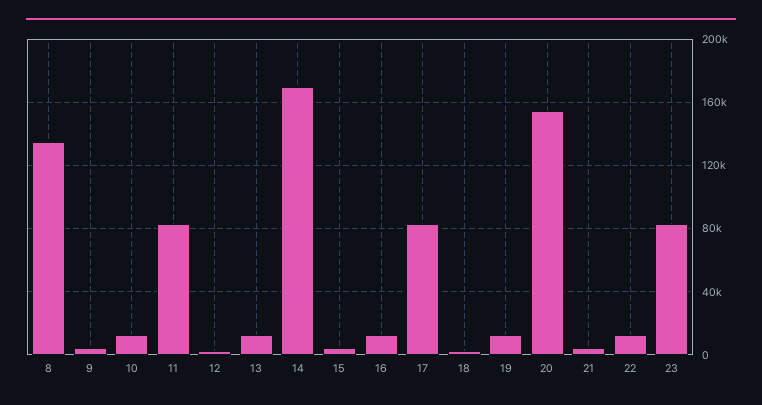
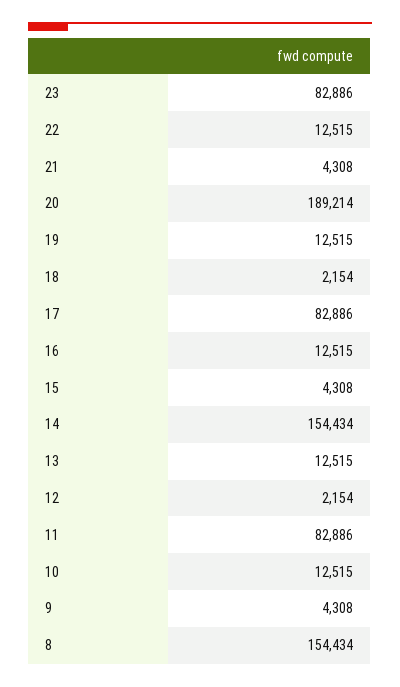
  {
-   "8": 135000,
+   "8": 154434,
    "9": 4308,
    "10": 12515,
    "11": 82886,
    "12": 2154,
    "13": 12515,
-   "14": 170000,
+   "14": 154434,
    "15": 4308,
    "16": 12515,
    "17": 82886,
    "18": 2154,
    "19": 12515,
-   "20": 155000,
+   "20": 189214,
    "21": 4308,
    "22": 12515,
    "23": 82886
  }

